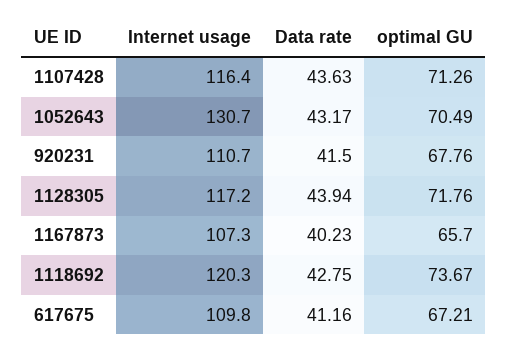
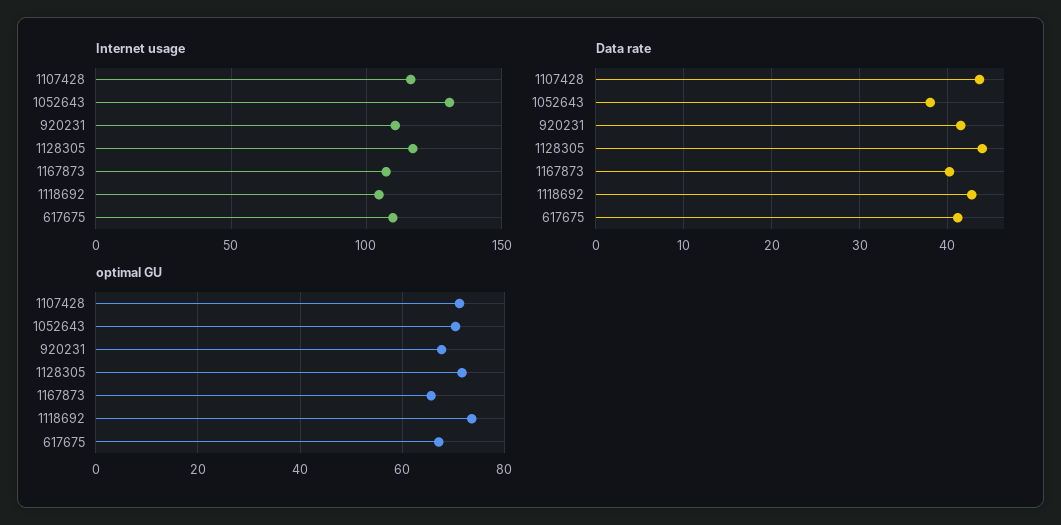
  {
    "Internet usage": {
      "1107428": 116.4,
      "1052643": 130.7,
      "920231": 110.7,
      "1128305": 117.2,
      "1167873": 107.3,
-     "1118692": 120.3,
+     "1118692": 105,
      "617675": 109.8
    },
    "Data rate": {
      "1107428": 43.63,
-     "1052643": 43.17,
+     "1052643": 38,
      "920231": 41.5,
      "1128305": 43.94,
      "1167873": 40.23,
      "1118692": 42.75,
      "617675": 41.16
    },
    "optimal GU": {
      "1107428": 71.26,
      "1052643": 70.49,
      "920231": 67.76,
      "1128305": 71.76,
      "1167873": 65.7,
      "1118692": 73.67,
      "617675": 67.21
    }
  }

